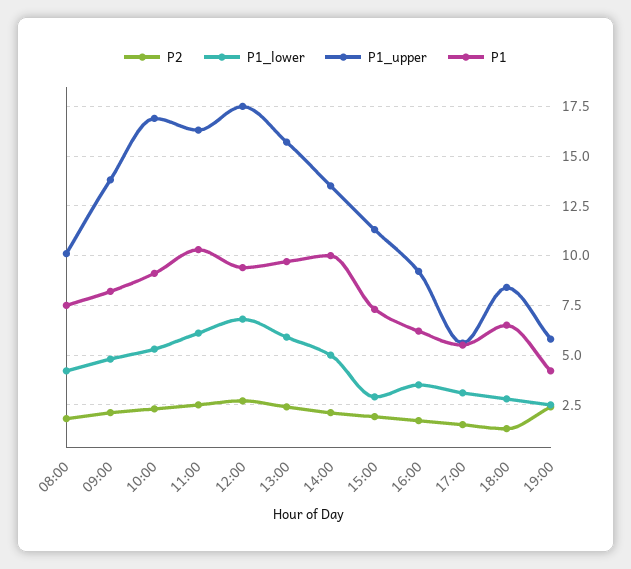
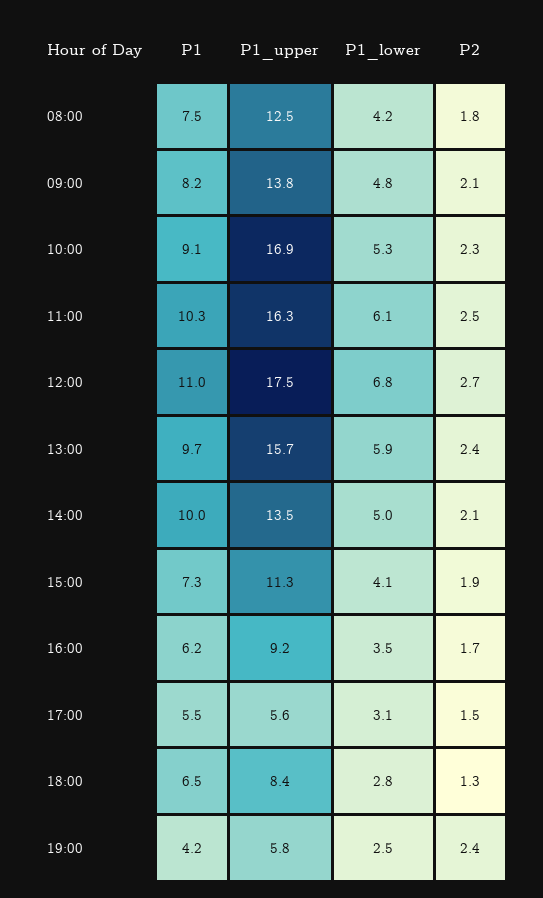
  {
    "P2": {
      "08:00": 1.8,
      "09:00": 2.1,
      "10:00": 2.3,
      "11:00": 2.5,
      "12:00": 2.7,
      "13:00": 2.4,
      "14:00": 2.1,
      "15:00": 1.9,
      "16:00": 1.7,
      "17:00": 1.5,
      "18:00": 1.3,
      "19:00": 2.4
    },
    "P1_lower": {
      "08:00": 4.2,
      "09:00": 4.8,
      "10:00": 5.3,
      "11:00": 6.1,
      "12:00": 6.8,
      "13:00": 5.9,
      "14:00": 5,
-     "15:00": 3,
+     "15:00": 4.1,
      "16:00": 3.5,
      "17:00": 3.1,
      "18:00": 2.8,
      "19:00": 2.5
    },
    "P1_upper": {
-     "08:00": 10,
+     "08:00": 12.5,
      "09:00": 13.8,
      "10:00": 16.9,
      "11:00": 16.3,
      "12:00": 17.5,
      "13:00": 15.7,
      "14:00": 13.5,
      "15:00": 11.3,
      "16:00": 9.2,
      "17:00": 5.6,
      "18:00": 8.4,
      "19:00": 5.8
    },
    "P1": {
      "08:00": 7.5,
      "09:00": 8.2,
      "10:00": 9.1,
      "11:00": 10.3,
-     "12:00": 9.5,
+     "12:00": 11,
      "13:00": 9.7,
      "14:00": 10,
      "15:00": 7.3,
      "16:00": 6.2,
      "17:00": 5.5,
      "18:00": 6.5,
      "19:00": 4.2
    }
  }

